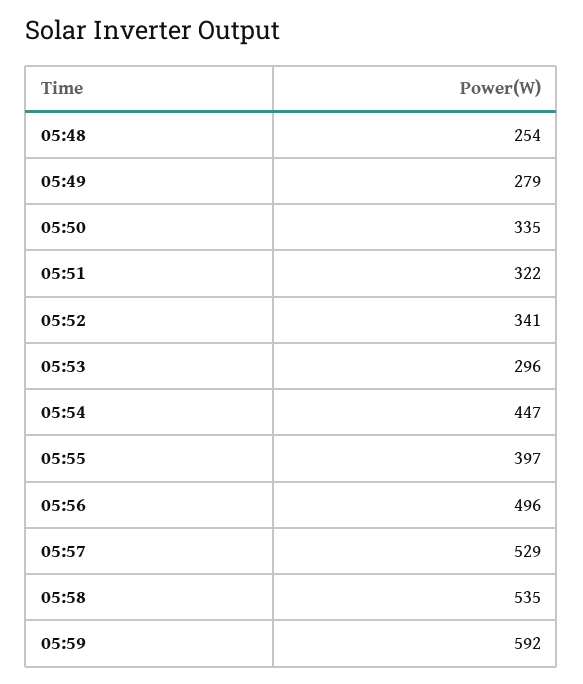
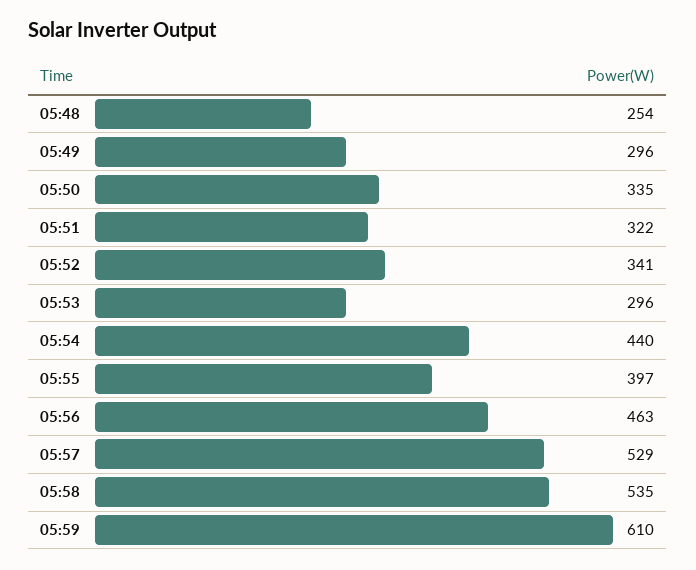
  {
    "05:48": 254,
-   "05:49": 279,
+   "05:49": 296,
    "05:50": 335,
    "05:51": 322,
    "05:52": 341,
    "05:53": 296,
-   "05:54": 447,
+   "05:54": 440,
    "05:55": 397,
-   "05:56": 496,
+   "05:56": 463,
    "05:57": 529,
    "05:58": 535,
-   "05:59": 592
+   "05:59": 610
  }

